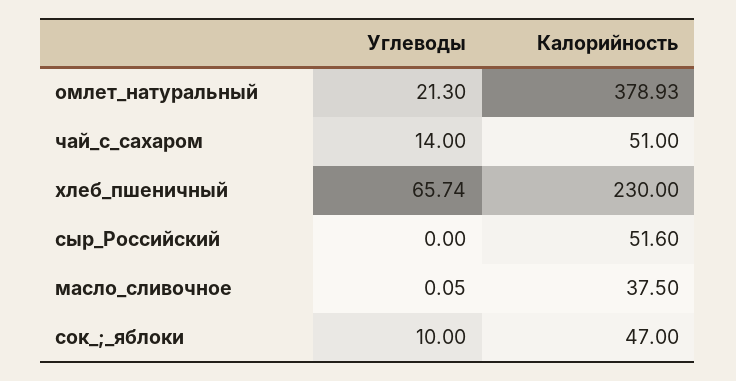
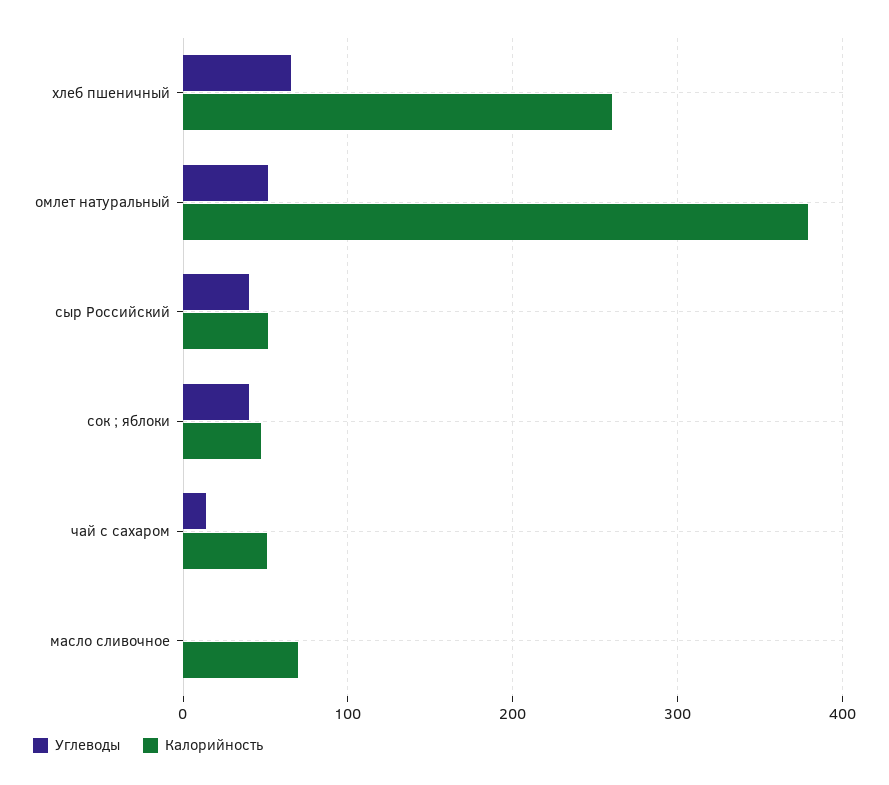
  {
    "Углеводы": {
-     "омлет_натуральный": 21.3,
+     "омлет_натуральный": 50,
      "чай_с_сахаром": 14,
      "хлеб_пшеничный": 65.74,
-     "сыр_Российский": 0,
+     "сыр_Российский": 40,
      "масло_сливочное": 0.05,
-     "сок_;_яблоки": 10
+     "сок_;_яблоки": 40
    },
    "Калорийность": {
      "омлет_натуральный": 378.93,
      "чай_с_сахаром": 51,
-     "хлеб_пшеничный": 230,
+     "хлеб_пшеничный": 260,
      "сыр_Российский": 51.6,
-     "масло_сливочное": 37.5,
+     "масло_сливочное": 70,
      "сок_;_яблоки": 47
    }
  }

